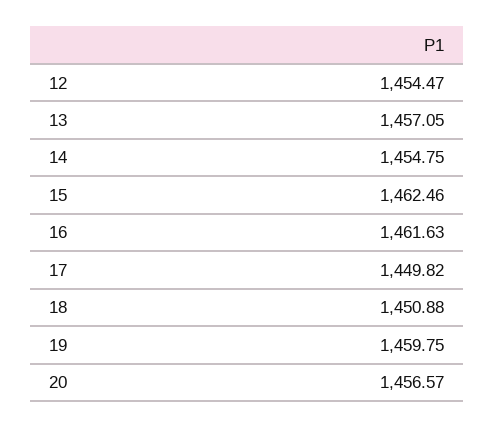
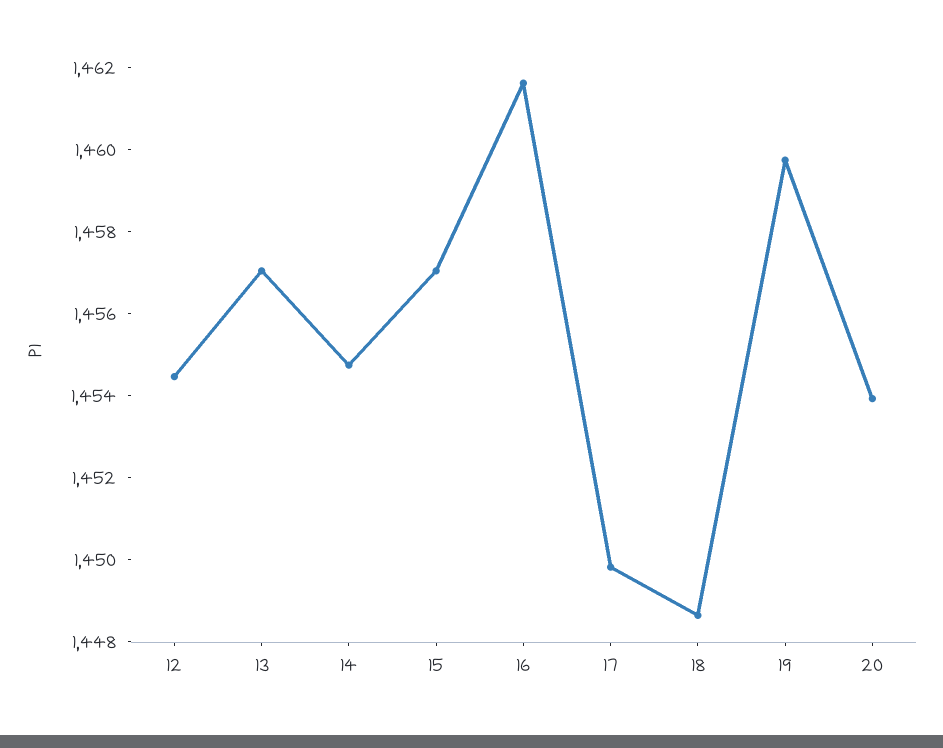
  {
    "12": 1454.47,
    "13": 1457.05,
    "14": 1454.75,
-   "15": 1462.46,
+   "15": 1457,
    "16": 1461.63,
    "17": 1449.82,
-   "18": 1450.88,
+   "18": 1448.5,
    "19": 1459.75,
-   "20": 1456.57
+   "20": 1454
  }

